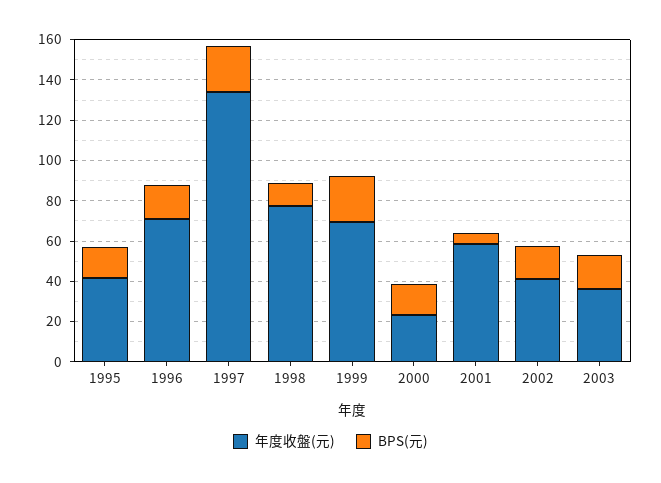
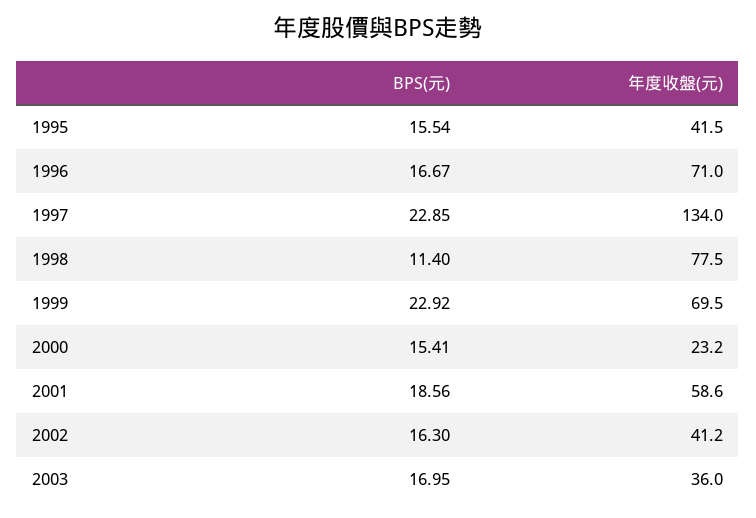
  {
    "年度收盤(元)": {
      "1995": 41.5,
      "1996": 71,
      "1997": 134,
      "1998": 77.5,
      "1999": 69.5,
      "2000": 23.2,
      "2001": 58.6,
      "2002": 41.2,
      "2003": 36
    },
    "BPS(元)": {
      "1995": 15.54,
      "1996": 16.67,
      "1997": 22.85,
      "1998": 11.4,
      "1999": 22.92,
      "2000": 15.41,
-     "2001": 5,
+     "2001": 18.56,
      "2002": 16.3,
      "2003": 16.95
    }
  }

